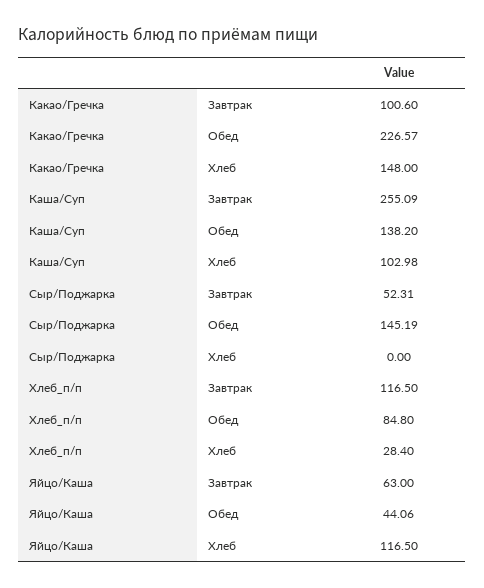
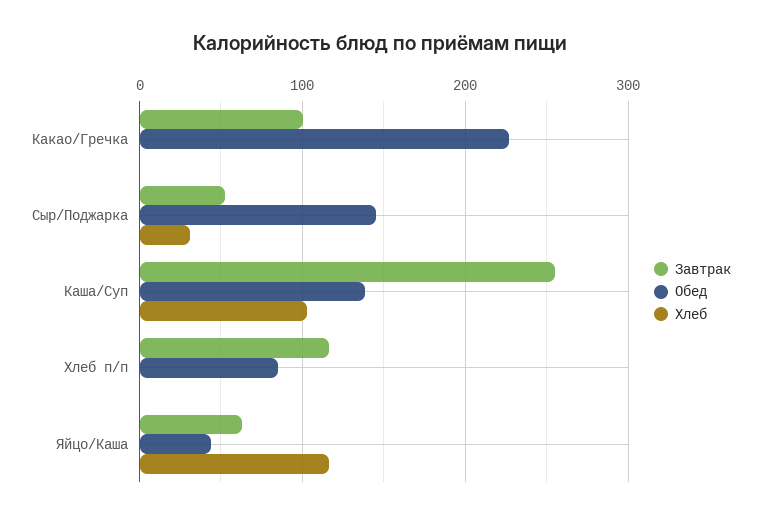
  {
    "Завтрак": {
      "Какао/Гречка": 100.6,
      "Каша/Суп": 255.09,
      "Сыр/Поджарка": 52.31,
      "Хлеб_п/п": 116.5,
      "Яйцо/Каша": 63
    },
    "Обед": {
      "Какао/Гречка": 226.57,
      "Каша/Суп": 138.2,
      "Сыр/Поджарка": 145.19,
      "Хлеб_п/п": 84.8,
      "Яйцо/Каша": 44.06
    },
    "Хлеб": {
-     "Какао/Гречка": 148,
+     "Какао/Гречка": 0,
      "Каша/Суп": 102.98,
-     "Сыр/Поджарка": 0,
+     "Сыр/Поджарка": 30,
-     "Хлеб_п/п": 28.4,
+     "Хлеб_п/п": 0,
      "Яйцо/Каша": 116.5
    }
  }

